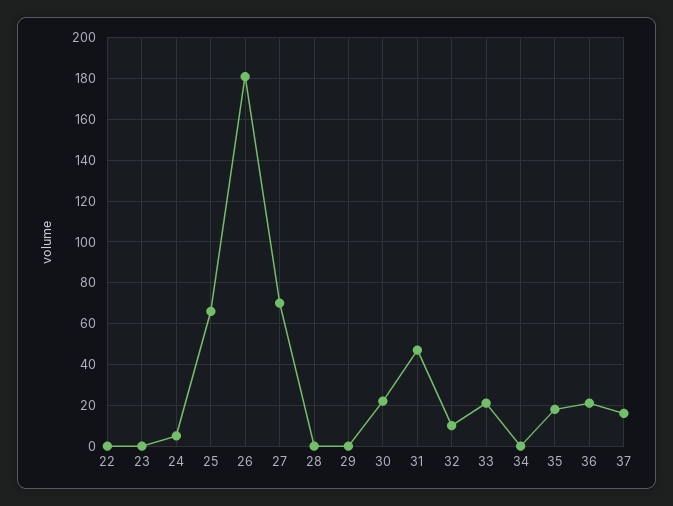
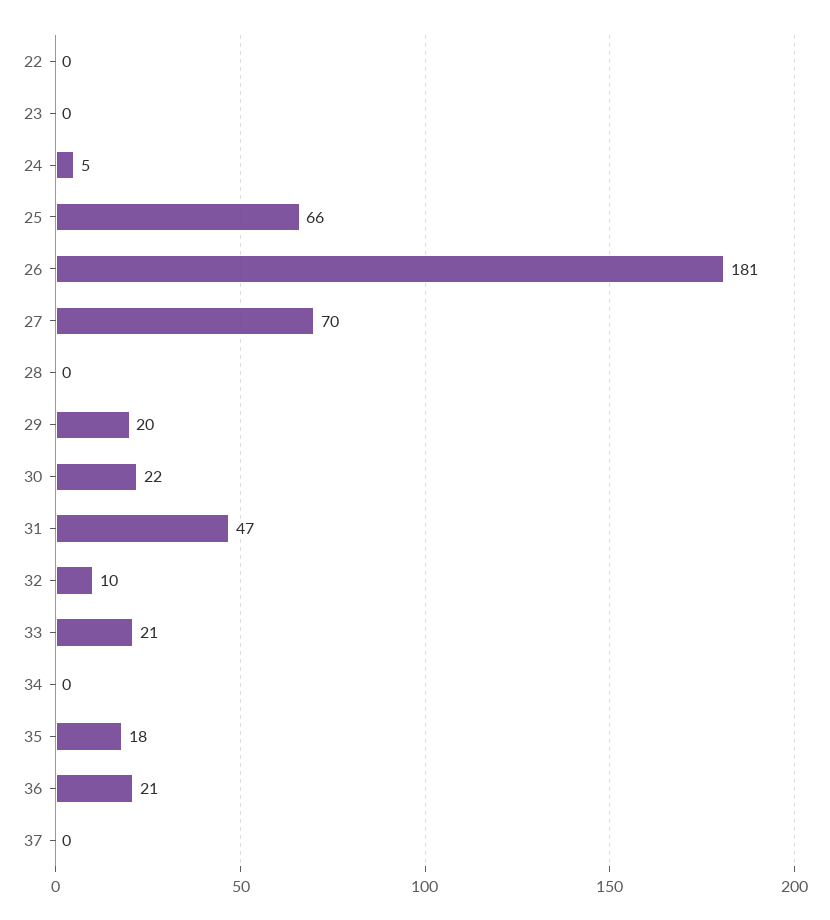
  {
    "22": 0,
    "23": 0,
    "24": 5,
    "25": 66,
    "26": 181,
    "27": 70,
    "28": 0,
-   "29": 0,
+   "29": 20,
    "30": 22,
    "31": 47,
    "32": 10,
    "33": 21,
    "34": 0,
    "35": 18,
    "36": 21,
-   "37": 15
+   "37": 0
  }

